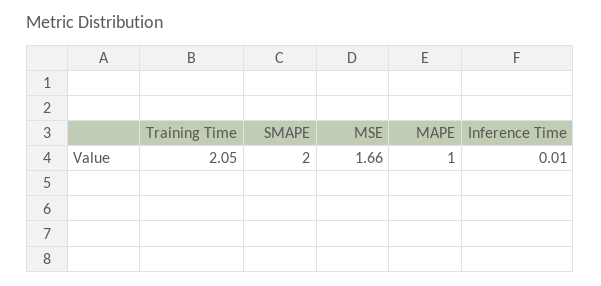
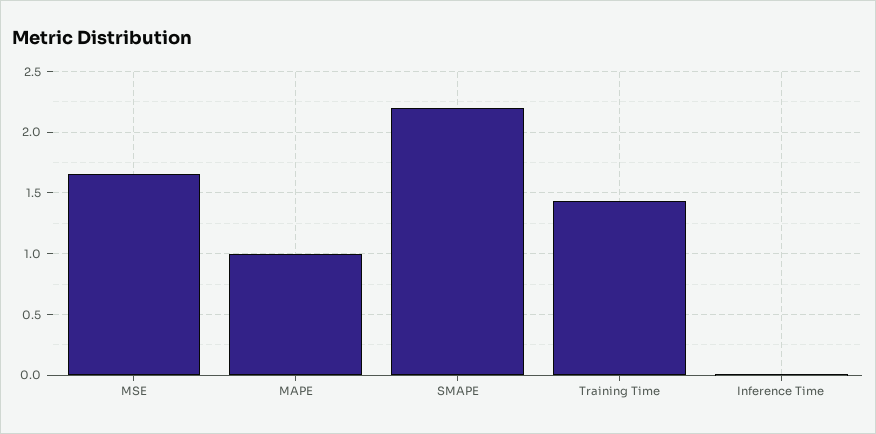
  {
-   "Training Time": 2.05,
+   "Training Time": 1.45,
-   "SMAPE": 2,
+   "SMAPE": 2.2,
    "MSE": 1.66,
    "MAPE": 1,
    "Inference Time": 0.01
  }

